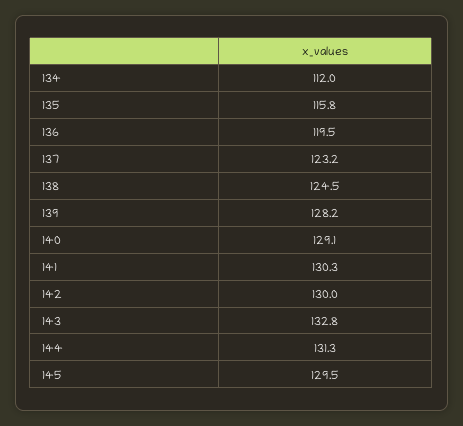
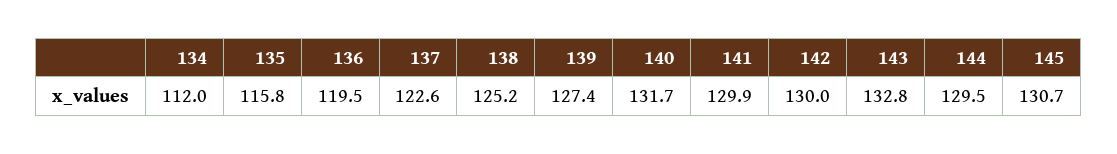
  {
    "134": 112,
    "135": 115.8,
    "136": 119.5,
-   "137": 123.2,
+   "137": 122.6,
-   "138": 124.5,
+   "138": 125.2,
-   "139": 128.2,
+   "139": 127.4,
-   "140": 129.1,
+   "140": 131.7,
-   "141": 130.3,
+   "141": 129.9,
    "142": 130,
    "143": 132.8,
-   "144": 131.3,
+   "144": 129.5,
-   "145": 129.5
+   "145": 130.7
  }

